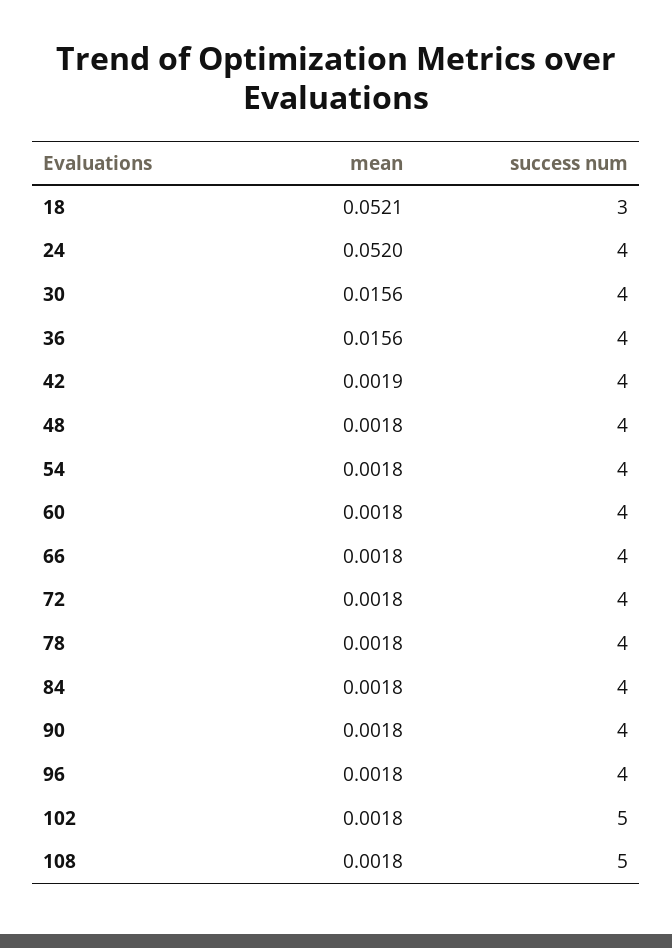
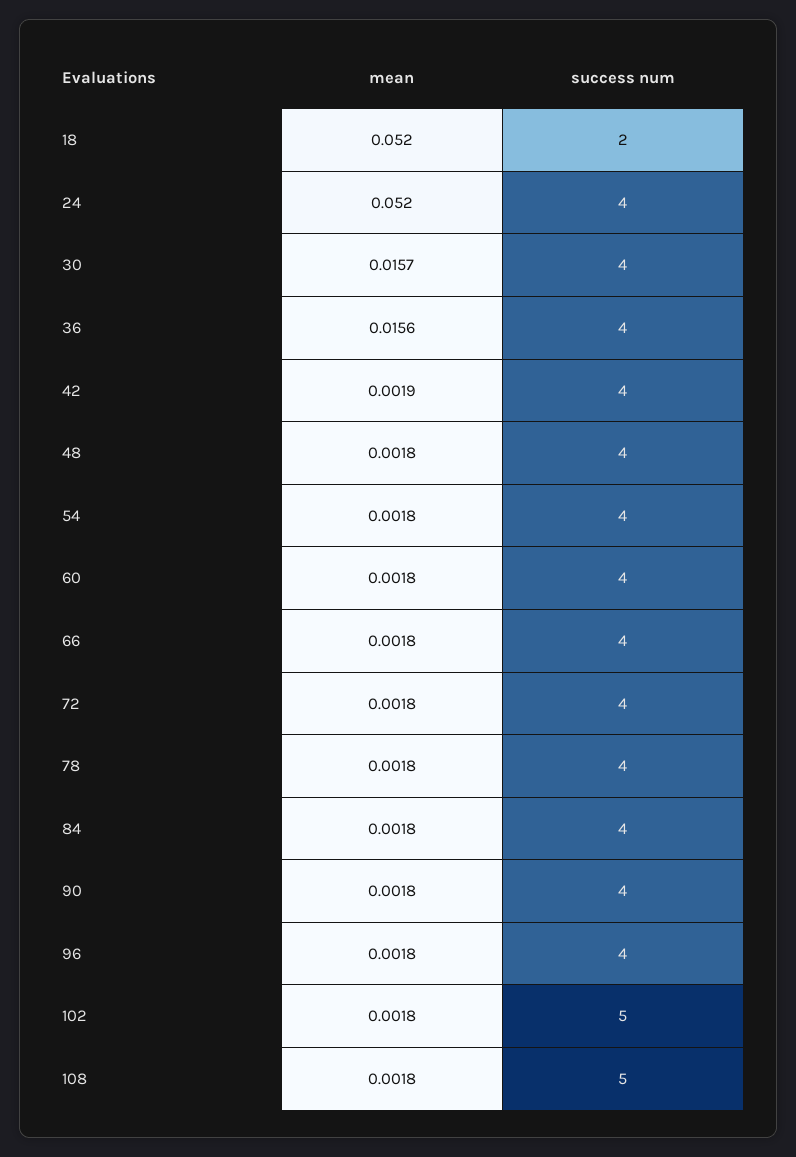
  {
    "mean": {
-     "18": 0.0521,
+     "18": 0.052,
      "24": 0.052,
-     "30": 0.0156,
+     "30": 0.0157,
      "36": 0.0156,
      "42": 0.0019,
      "48": 0.0018,
      "54": 0.0018,
      "60": 0.0018,
      "66": 0.0018,
      "72": 0.0018,
      "78": 0.0018,
      "84": 0.0018,
      "90": 0.0018,
      "96": 0.0018,
      "102": 0.0018,
      "108": 0.0018
    },
    "success num": {
-     "18": 3,
+     "18": 2,
      "24": 4,
      "30": 4,
      "36": 4,
      "42": 4,
      "48": 4,
      "54": 4,
      "60": 4,
      "66": 4,
      "72": 4,
      "78": 4,
      "84": 4,
      "90": 4,
      "96": 4,
      "102": 5,
      "108": 5
    }
  }

